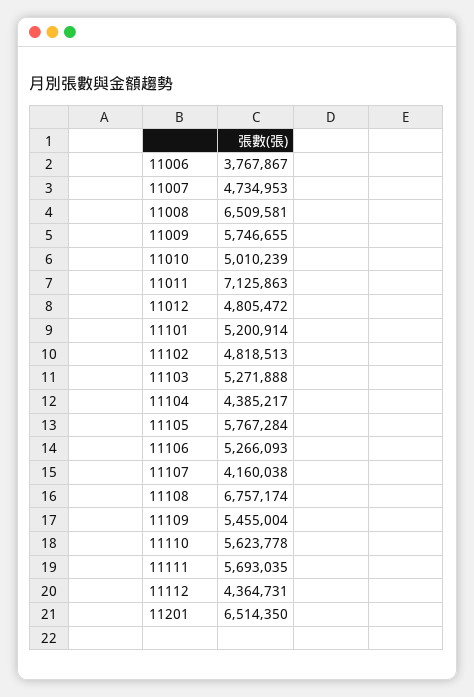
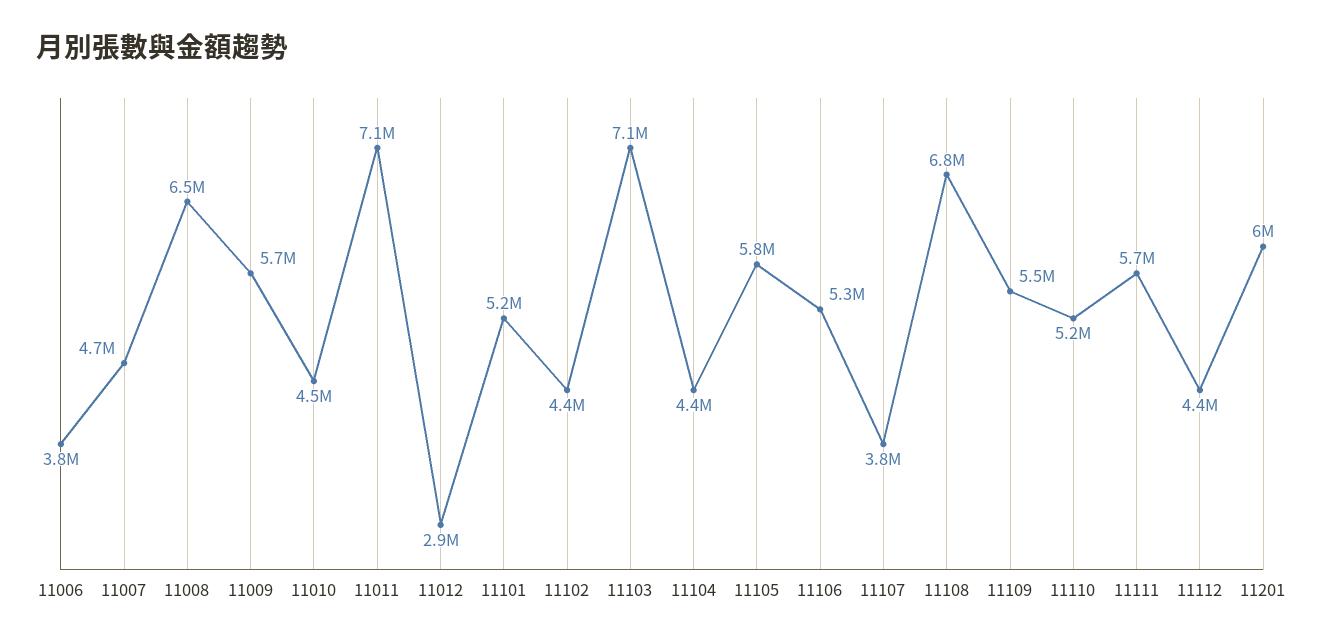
  {
    "11006": 3767867,
    "11007": 4734953,
    "11008": 6509581,
    "11009": 5746655,
-   "11010": 5010239,
+   "11010": 4500000,
    "11011": 7125863,
-   "11012": 4805472,
+   "11012": 2900000,
    "11101": 5200914,
-   "11102": 4818513,
+   "11102": 4400000,
-   "11103": 5271888,
+   "11103": 7100000,
    "11104": 4385217,
    "11105": 5767284,
    "11106": 5266093,
-   "11107": 4160038,
+   "11107": 3800000,
    "11108": 6757174,
    "11109": 5455004,
-   "11110": 5623778,
+   "11110": 5200000,
    "11111": 5693035,
    "11112": 4364731,
-   "11201": 6514350
+   "11201": 6000000
  }

